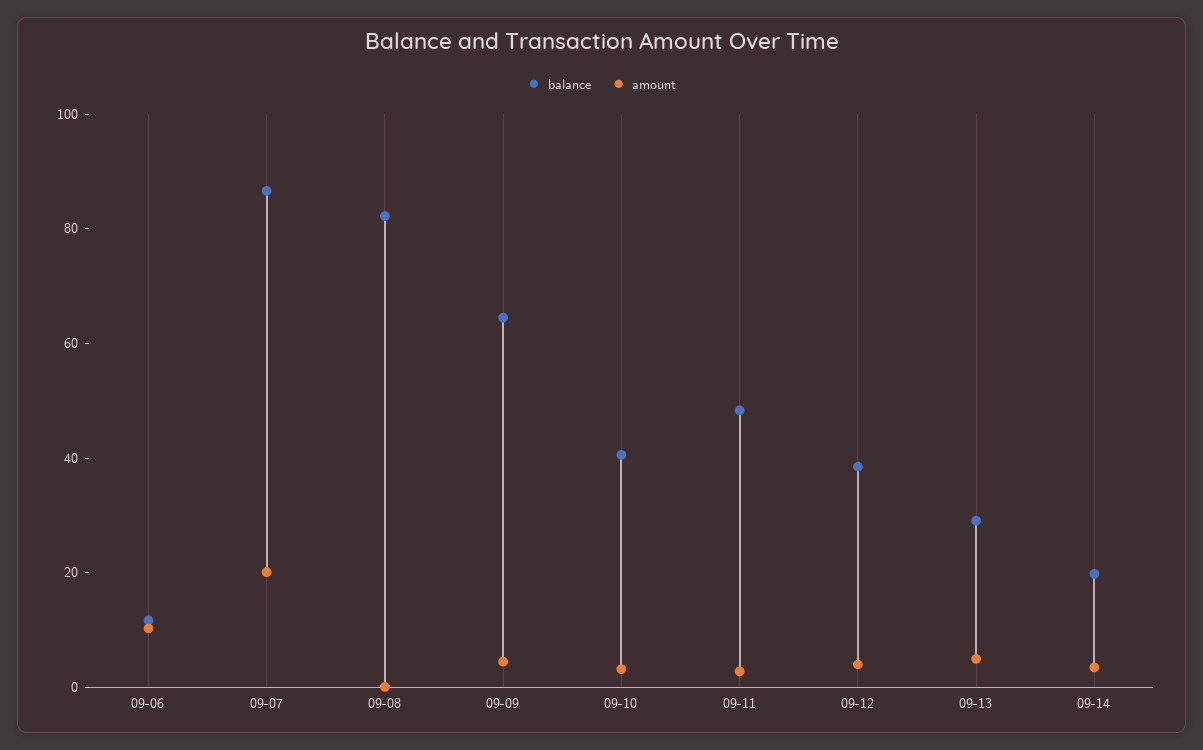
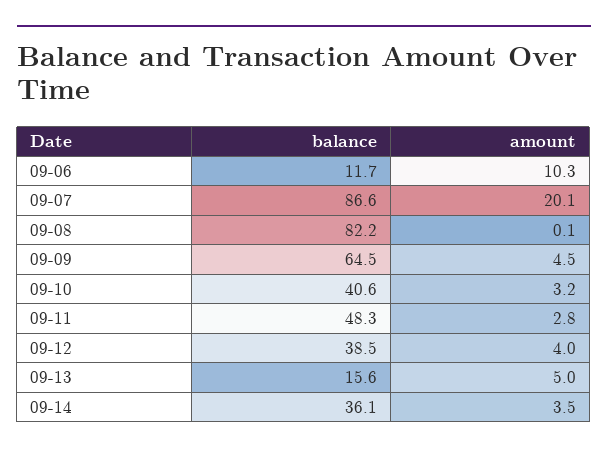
  {
    "balance": {
      "09-06": 11.7,
      "09-07": 86.6,
      "09-08": 82.2,
      "09-09": 64.5,
      "09-10": 40.6,
      "09-11": 48.3,
      "09-12": 38.5,
-     "09-13": 30,
+     "09-13": 15.6,
-     "09-14": 20
+     "09-14": 36.1
    },
    "amount": {
      "09-06": 10.3,
      "09-07": 20.1,
      "09-08": 0.1,
      "09-09": 4.5,
      "09-10": 3.2,
      "09-11": 2.8,
      "09-12": 4,
      "09-13": 5,
      "09-14": 3.5
    }
  }

